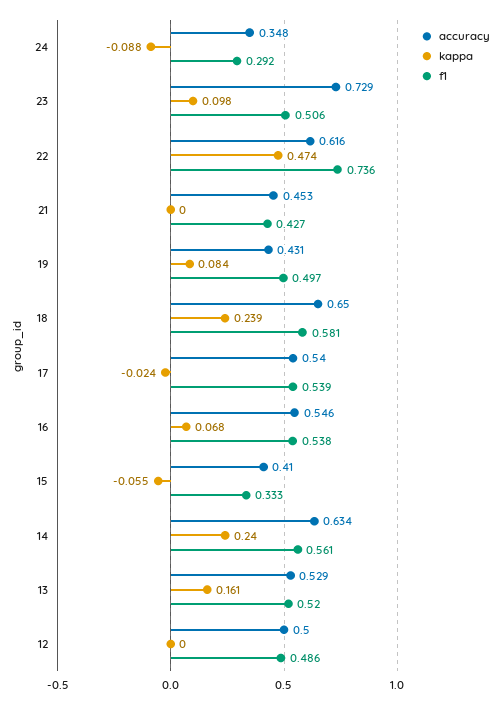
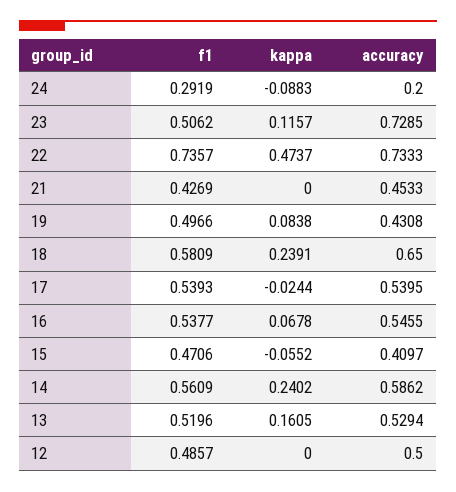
  {
    "accuracy": {
-     "24": 0.348,
+     "24": 0.2,
      "23": 0.7285,
-     "22": 0.616,
+     "22": 0.7333,
      "21": 0.4533,
      "19": 0.4308,
      "18": 0.65,
      "17": 0.5395,
      "16": 0.5455,
      "15": 0.4097,
-     "14": 0.634,
+     "14": 0.5862,
      "13": 0.5294,
      "12": 0.5
    },
    "kappa": {
      "24": -0.0883,
-     "23": 0.098,
+     "23": 0.1157,
      "22": 0.4737,
      "21": 0,
      "19": 0.0838,
      "18": 0.2391,
      "17": -0.0244,
      "16": 0.0678,
      "15": -0.0552,
      "14": 0.2402,
      "13": 0.1605,
      "12": 0
    },
    "f1": {
      "24": 0.2919,
      "23": 0.5062,
      "22": 0.7357,
      "21": 0.4269,
      "19": 0.4966,
      "18": 0.5809,
      "17": 0.5393,
      "16": 0.5377,
-     "15": 0.333,
+     "15": 0.4706,
      "14": 0.5609,
      "13": 0.5196,
      "12": 0.4857
    }
  }

